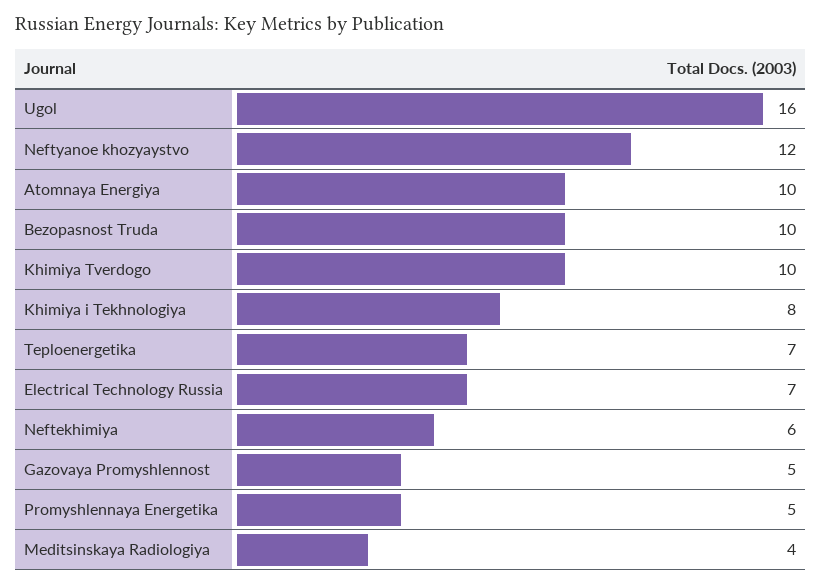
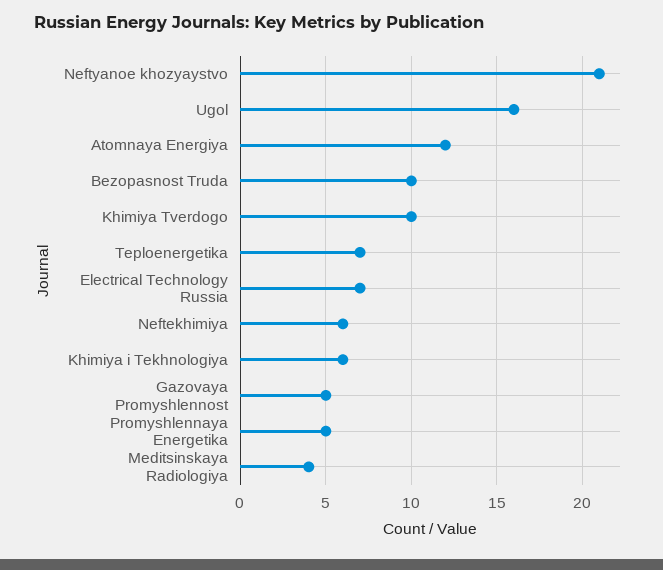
  {
    "Ugol": 16,
-   "Neftyanoe khozyaystvo": 12,
+   "Neftyanoe khozyaystvo": 21,
-   "Atomnaya Energiya": 10,
+   "Atomnaya Energiya": 12,
    "Bezopasnost Truda": 10,
    "Khimiya Tverdogo": 10,
-   "Khimiya i Tekhnologiya": 8,
+   "Khimiya i Tekhnologiya": 6,
    "Teploenergetika": 7,
    "Electrical Technology Russia": 7,
    "Neftekhimiya": 6,
    "Gazovaya Promyshlennost": 5,
    "Promyshlennaya Energetika": 5,
    "Meditsinskaya Radiologiya": 4
  }

